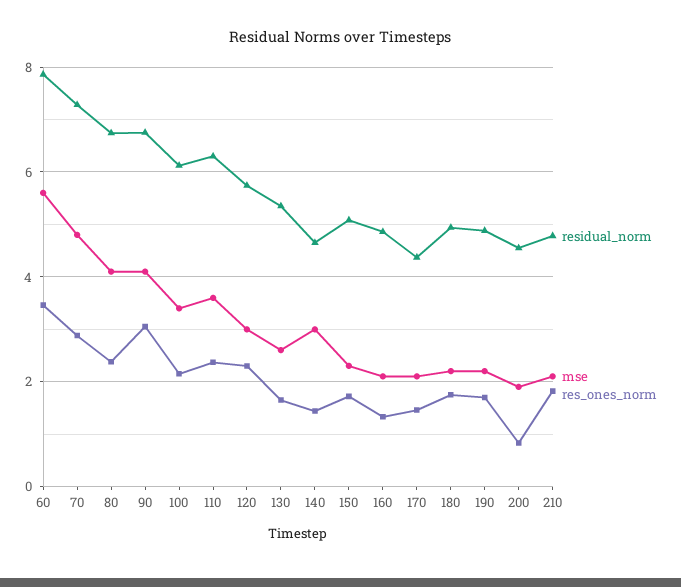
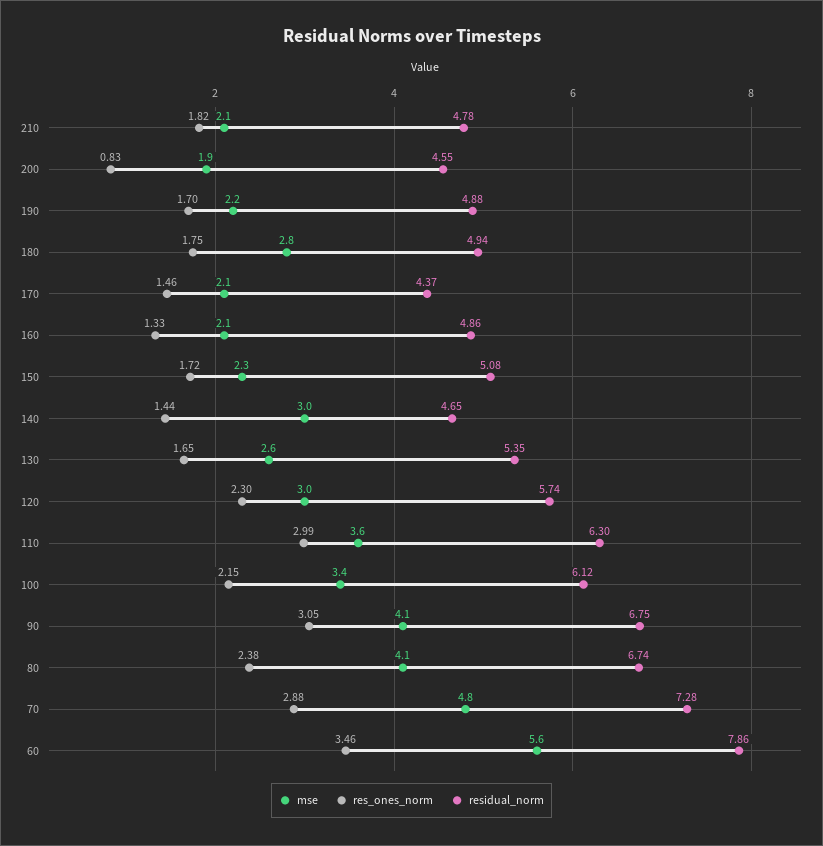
  {
    "residual_norm": {
      "60": 7.86,
      "70": 7.28,
      "80": 6.74,
      "90": 6.75,
      "100": 6.12,
      "110": 6.3,
      "120": 5.74,
      "130": 5.35,
      "140": 4.65,
      "150": 5.08,
      "160": 4.86,
      "170": 4.37,
      "180": 4.94,
      "190": 4.88,
      "200": 4.55,
      "210": 4.78
    },
    "mse": {
      "60": 5.6,
      "70": 4.8,
      "80": 4.1,
      "90": 4.1,
      "100": 3.4,
      "110": 3.6,
      "120": 3,
      "130": 2.6,
      "140": 3,
      "150": 2.3,
      "160": 2.1,
      "170": 2.1,
-     "180": 2.2,
+     "180": 2.8,
      "190": 2.2,
      "200": 1.9,
      "210": 2.1
    },
    "res_ones_norm": {
      "60": 3.46,
      "70": 2.88,
      "80": 2.38,
      "90": 3.05,
      "100": 2.15,
-     "110": 2.4,
+     "110": 2.99,
      "120": 2.3,
      "130": 1.65,
      "140": 1.44,
      "150": 1.72,
      "160": 1.33,
      "170": 1.46,
      "180": 1.75,
      "190": 1.7,
      "200": 0.83,
      "210": 1.82
    }
  }

